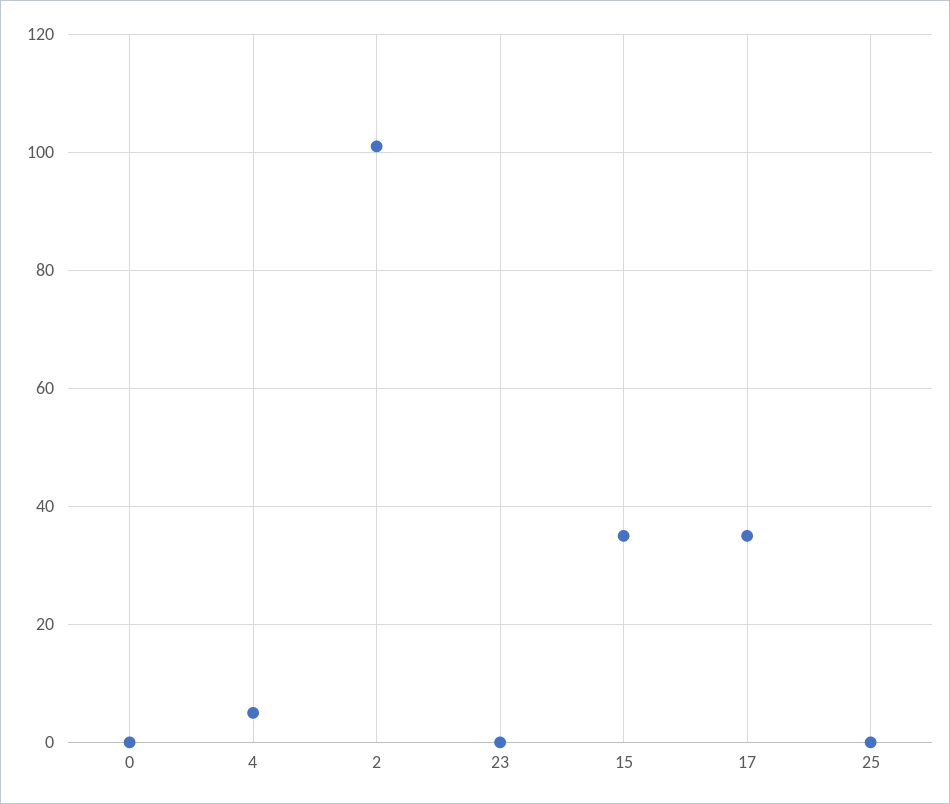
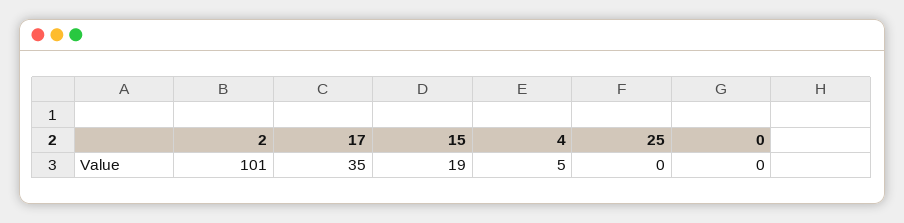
  {
    "0": 0,
    "4": 5,
    "2": 101,
-   "23": 0,
-   "15": 35,
+   "15": 19,
    "17": 35,
    "25": 0
  }

